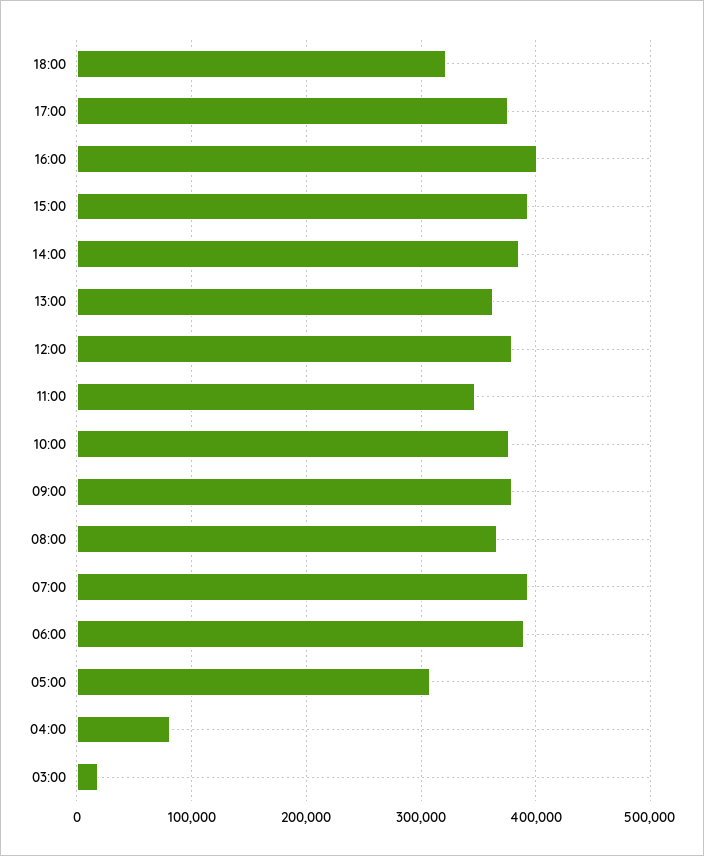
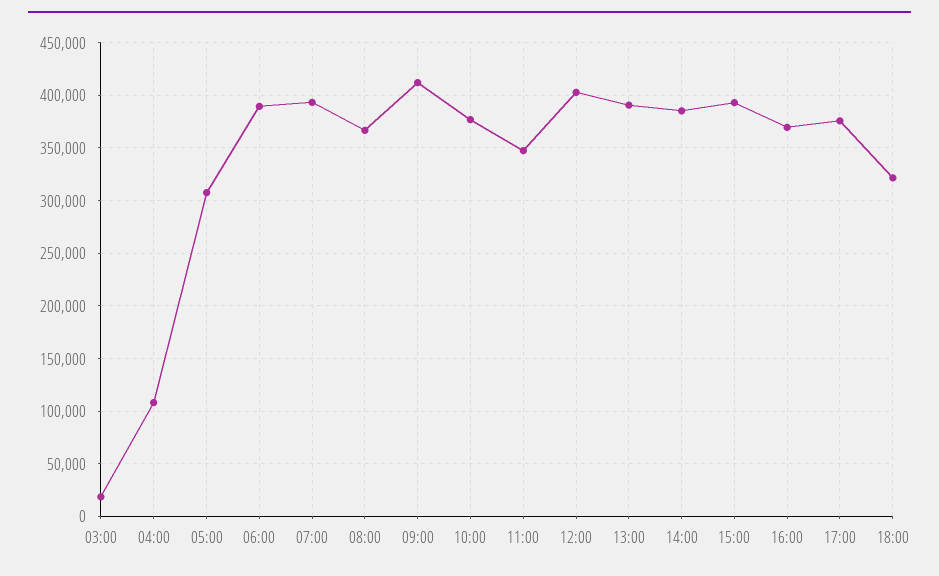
  {
    "18:00": 320000,
    "17:00": 380000,
-   "16:00": 400000,
+   "16:00": 370000,
    "15:00": 390000,
    "14:00": 390000,
-   "13:00": 360000,
+   "13:00": 390000,
-   "12:00": 380000,
+   "12:00": 400000,
    "11:00": 350000,
    "10:00": 380000,
-   "09:00": 380000,
+   "09:00": 410000,
    "08:00": 370000,
    "07:00": 390000,
    "06:00": 390000,
    "05:00": 310000,
-   "04:00": 80000,
+   "04:00": 110000,
    "03:00": 20000
  }

